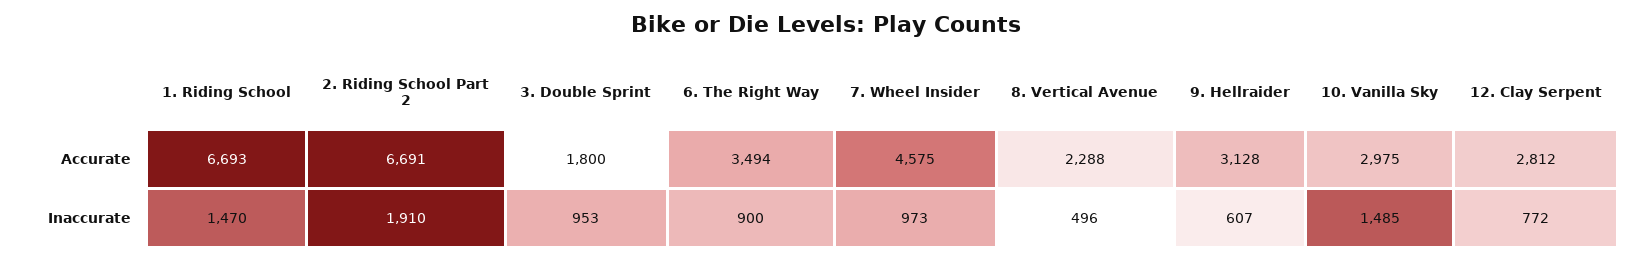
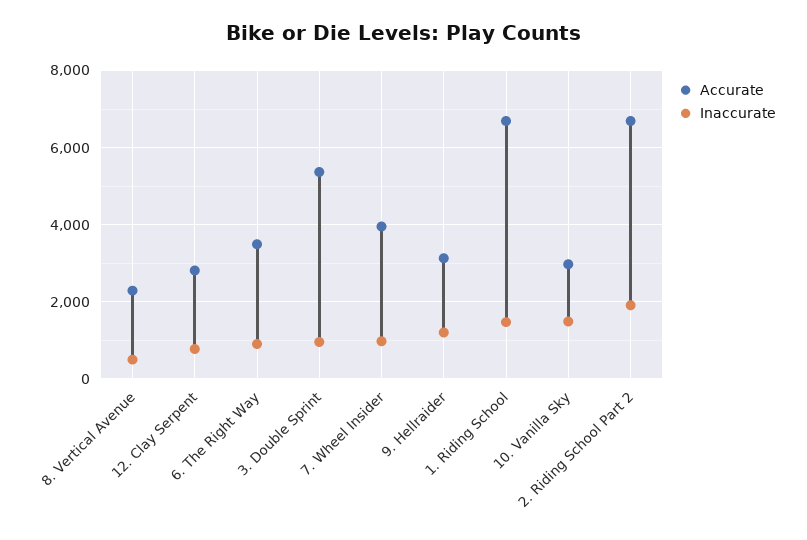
  {
    "Accurate": {
      "1. Riding School": 6693,
      "2. Riding School Part 2": 6691,
-     "3. Double Sprint": 1800,
+     "3. Double Sprint": 5400,
      "6. The Right Way": 3494,
-     "7. Wheel Insider": 4575,
+     "7. Wheel Insider": 4000,
      "8. Vertical Avenue": 2288,
      "9. Hellraider": 3128,
      "10. Vanilla Sky": 2975,
      "12. Clay Serpent": 2812
    },
    "Inaccurate": {
      "1. Riding School": 1470,
      "2. Riding School Part 2": 1910,
      "3. Double Sprint": 953,
      "6. The Right Way": 900,
      "7. Wheel Insider": 973,
      "8. Vertical Avenue": 496,
-     "9. Hellraider": 607,
+     "9. Hellraider": 1200,
      "10. Vanilla Sky": 1485,
      "12. Clay Serpent": 772
    }
  }

